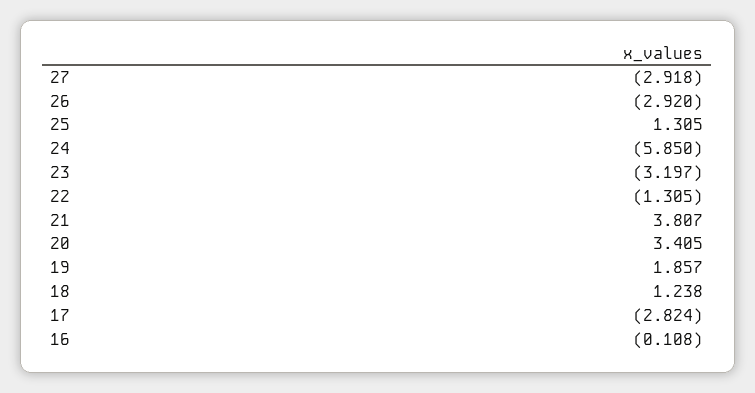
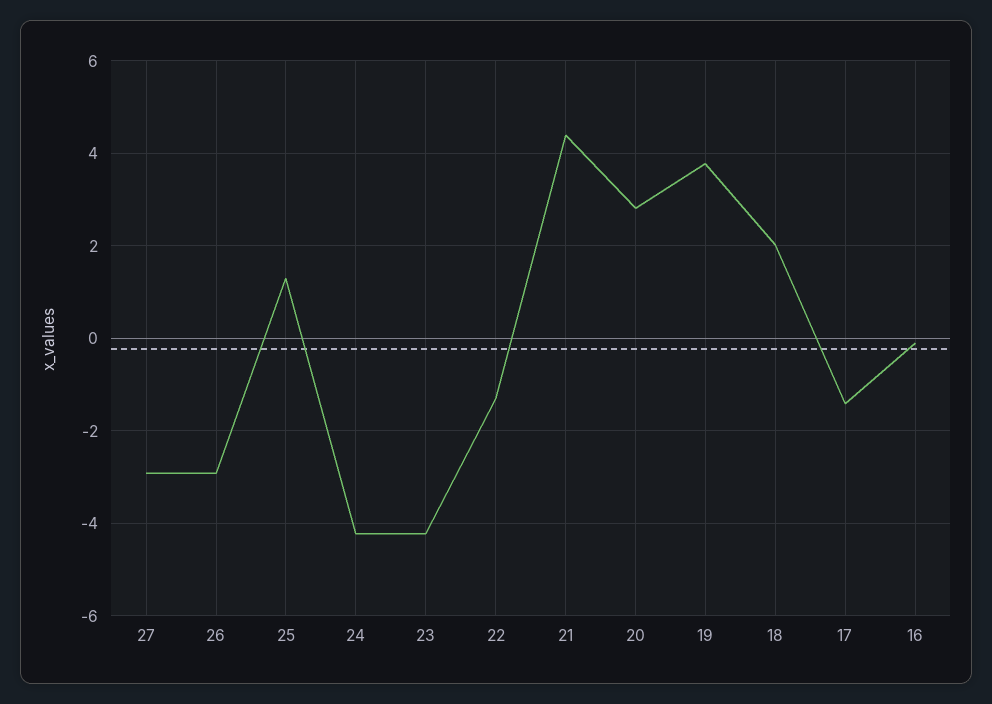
  {
    "27": -2.918,
    "26": -2.92,
    "25": 1.305,
-   "24": -5.85,
+   "24": -4.2,
-   "23": -3.197,
+   "23": -4.2,
    "22": -1.305,
-   "21": 3.807,
+   "21": 4.4,
-   "20": 3.405,
+   "20": 2.8,
-   "19": 1.857,
+   "19": 3.8,
-   "18": 1.238,
+   "18": 2,
-   "17": -2.824,
+   "17": -1.4,
    "16": -0.108
  }

